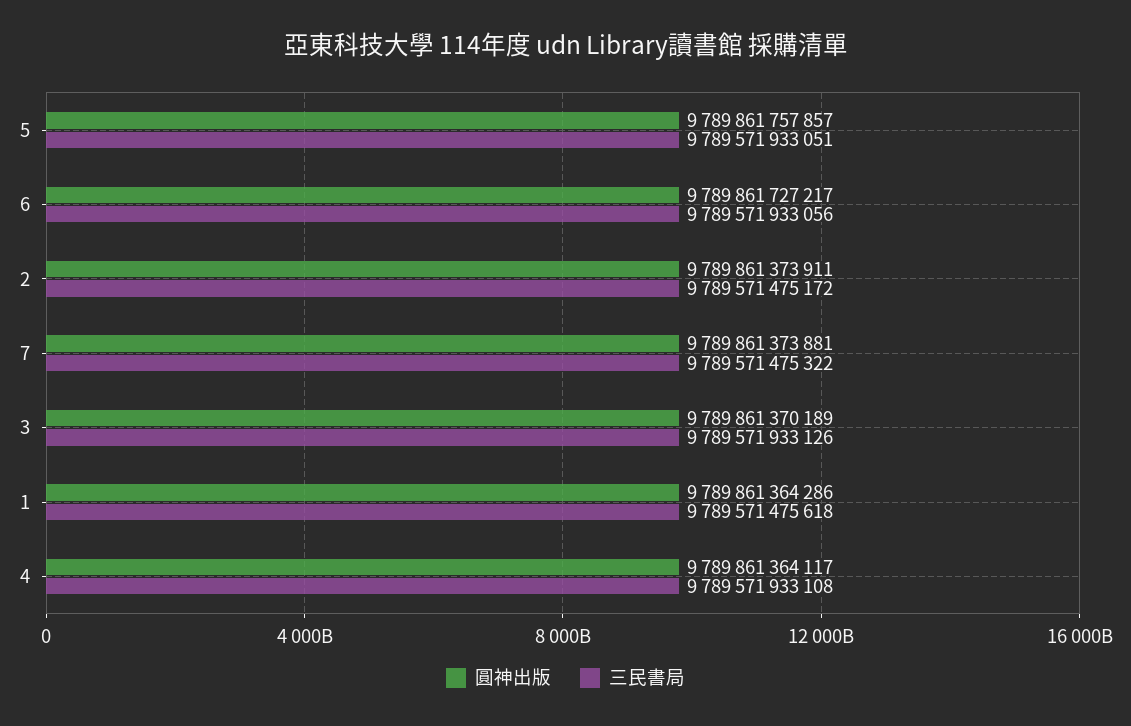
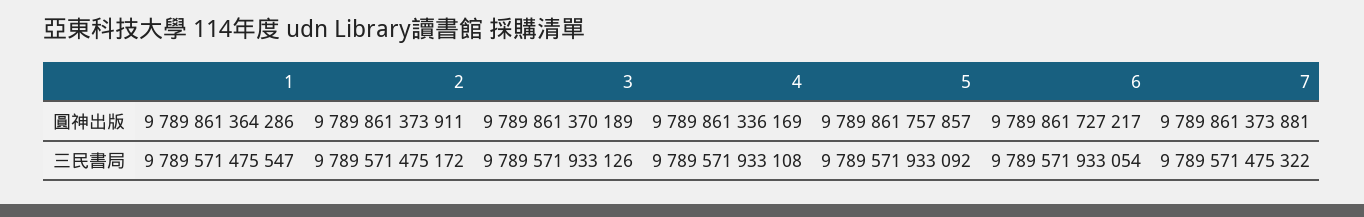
  {
    "圓神出版": {
      "5": 9789861757857,
      "6": 9789861727217,
      "2": 9789861373911,
      "7": 9789861373881,
      "3": 9789861370189,
      "1": 9789861364286,
-     "4": 9789861364117
+     "4": 9789861336169
    },
    "三民書局": {
-     "5": 9789571933051,
+     "5": 9789571933092,
-     "6": 9789571933056,
+     "6": 9789571933054,
      "2": 9789571475172,
      "7": 9789571475322,
      "3": 9789571933126,
-     "1": 9789571475618,
+     "1": 9789571475547,
      "4": 9789571933108
    }
  }

